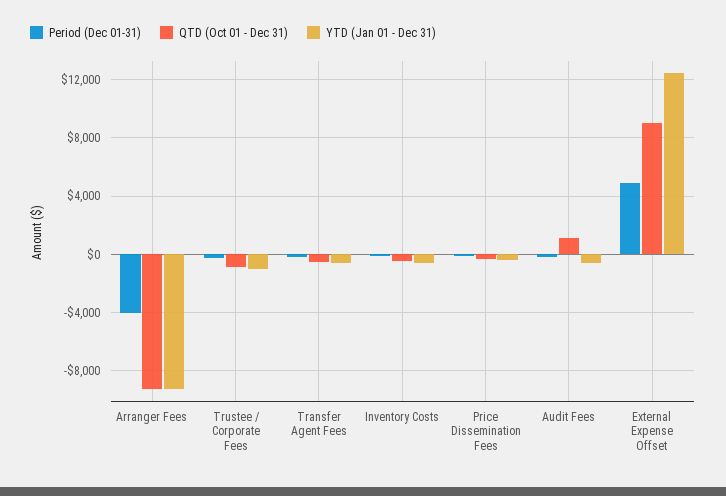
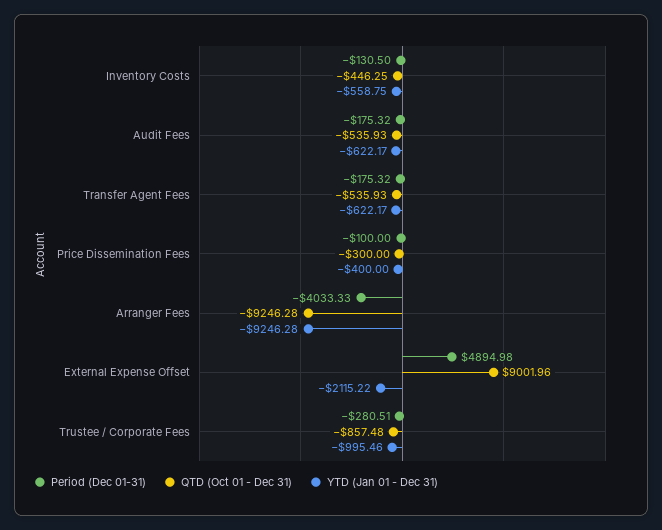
  {
    "Period (Dec 01-31)": {
      "Arranger Fees": -4033.33,
      "Trustee / Corporate Fees": -280.51,
      "Transfer Agent Fees": -175.32,
      "Inventory Costs": -130.5,
      "Price Dissemination Fees": -100,
      "Audit Fees": -175.32,
      "External Expense Offset": 4894.98
    },
    "QTD (Oct 01 - Dec 31)": {
      "Arranger Fees": -9246.28,
      "Trustee / Corporate Fees": -857.48,
      "Transfer Agent Fees": -535.93,
      "Inventory Costs": -446.25,
      "Price Dissemination Fees": -300,
-     "Audit Fees": 1000,
+     "Audit Fees": -535.93,
      "External Expense Offset": 9001.96
    },
    "YTD (Jan 01 - Dec 31)": {
      "Arranger Fees": -9246.28,
      "Trustee / Corporate Fees": -995.46,
      "Transfer Agent Fees": -622.17,
      "Inventory Costs": -558.75,
      "Price Dissemination Fees": -400,
      "Audit Fees": -622.17,
-     "External Expense Offset": 12500
+     "External Expense Offset": -2115.22
    }
  }

